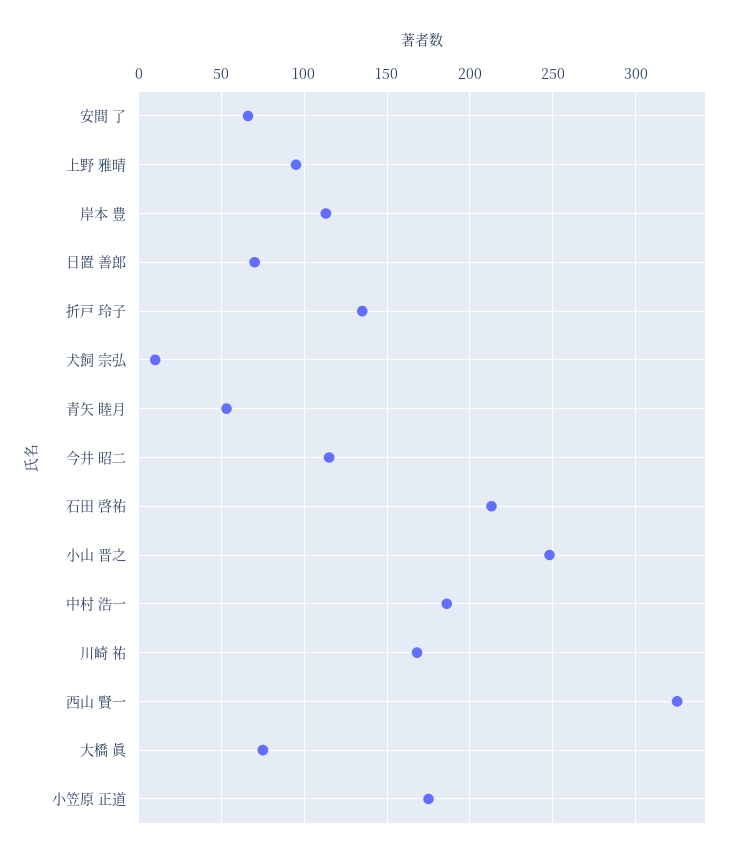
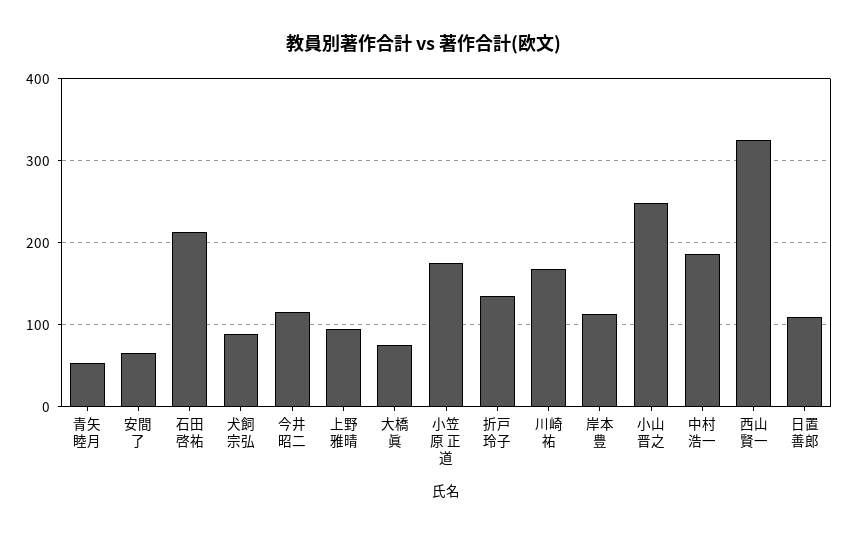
  {
    "安間 了": 65,
    "上野 雅晴": 95,
    "岸本 豊": 115,
-   "日置 善郎": 70,
+   "日置 善郎": 110,
    "折戸 玲子": 135,
-   "犬飼 宗弘": 10,
+   "犬飼 宗弘": 90,
    "青矢 睦月": 55,
    "今井 昭二": 115,
    "石田 啓祐": 215,
    "小山 晋之": 250,
    "中村 浩一": 185,
    "川崎 祐": 170,
    "西山 賢一": 325,
    "大橋 眞": 75,
    "小笠原 正道": 175
  }

